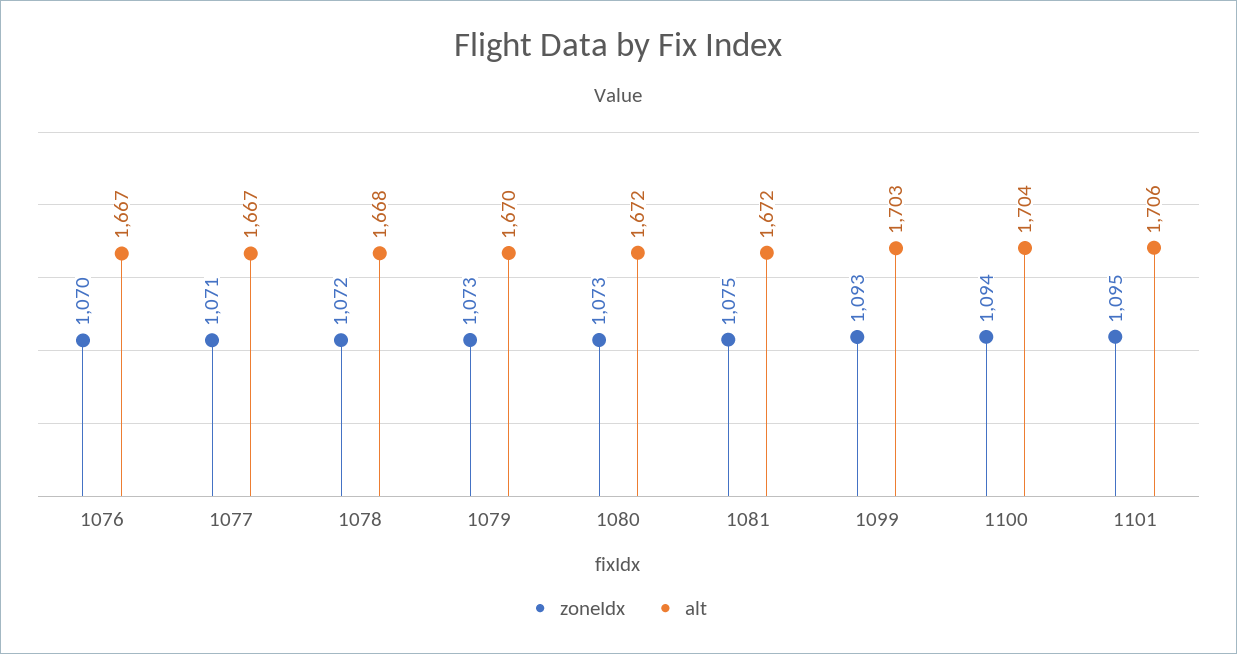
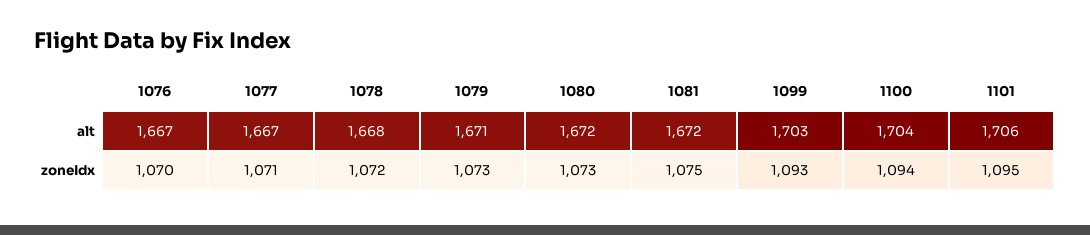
  {
    "zoneIdx": {
      "1076": 1070,
      "1077": 1071,
      "1078": 1072,
      "1079": 1073,
      "1080": 1073,
      "1081": 1075,
      "1099": 1093,
      "1100": 1094,
      "1101": 1095
    },
    "alt": {
      "1076": 1667,
      "1077": 1667,
      "1078": 1668,
-     "1079": 1670,
+     "1079": 1671,
      "1080": 1672,
      "1081": 1672,
      "1099": 1703,
      "1100": 1704,
      "1101": 1706
    }
  }

